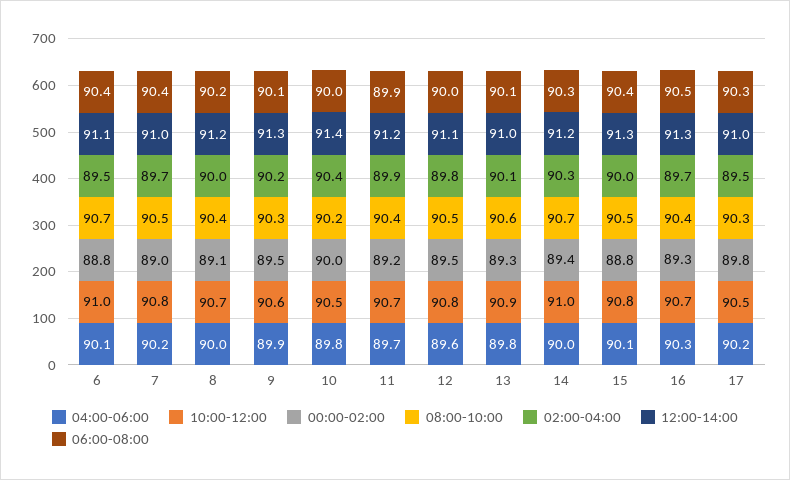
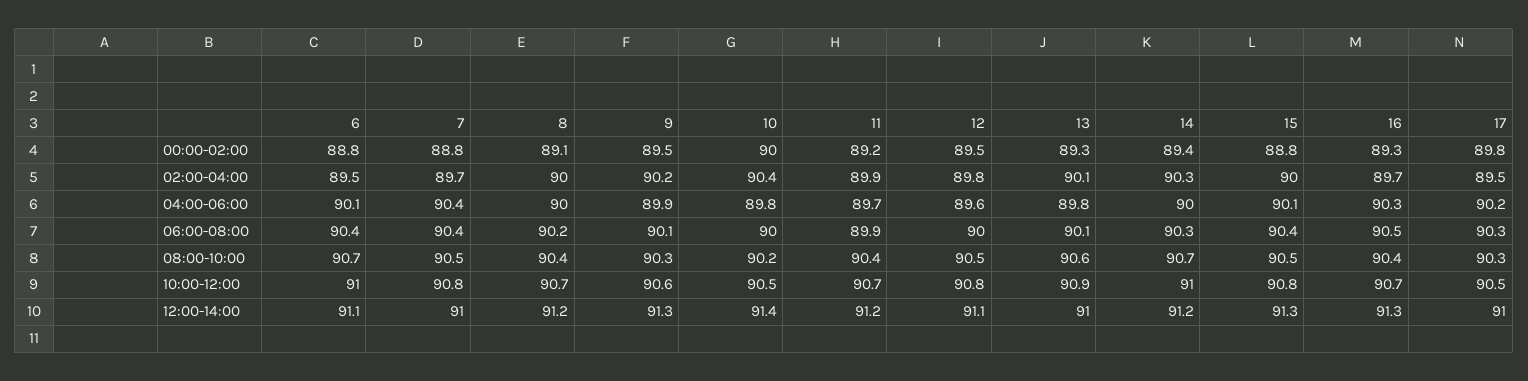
  {
    "04:00-06:00": {
      "6": 90.1,
-     "7": 90.2,
+     "7": 90.4,
      "8": 90,
      "9": 89.9,
      "10": 89.8,
      "11": 89.7,
      "12": 89.6,
      "13": 89.8,
      "14": 90,
      "15": 90.1,
      "16": 90.3,
      "17": 90.2
    },
    "10:00-12:00": {
      "6": 91,
      "7": 90.8,
      "8": 90.7,
      "9": 90.6,
      "10": 90.5,
      "11": 90.7,
      "12": 90.8,
      "13": 90.9,
      "14": 91,
      "15": 90.8,
      "16": 90.7,
      "17": 90.5
    },
    "00:00-02:00": {
      "6": 88.8,
-     "7": 89,
+     "7": 88.8,
      "8": 89.1,
      "9": 89.5,
      "10": 90,
      "11": 89.2,
      "12": 89.5,
      "13": 89.3,
      "14": 89.4,
      "15": 88.8,
      "16": 89.3,
      "17": 89.8
    },
    "08:00-10:00": {
      "6": 90.7,
      "7": 90.5,
      "8": 90.4,
      "9": 90.3,
      "10": 90.2,
      "11": 90.4,
      "12": 90.5,
      "13": 90.6,
      "14": 90.7,
      "15": 90.5,
      "16": 90.4,
      "17": 90.3
    },
    "02:00-04:00": {
      "6": 89.5,
      "7": 89.7,
      "8": 90,
      "9": 90.2,
      "10": 90.4,
      "11": 89.9,
      "12": 89.8,
      "13": 90.1,
      "14": 90.3,
      "15": 90,
      "16": 89.7,
      "17": 89.5
    },
    "12:00-14:00": {
      "6": 91.1,
      "7": 91,
      "8": 91.2,
      "9": 91.3,
      "10": 91.4,
      "11": 91.2,
      "12": 91.1,
      "13": 91,
      "14": 91.2,
      "15": 91.3,
      "16": 91.3,
      "17": 91
    },
    "06:00-08:00": {
      "6": 90.4,
      "7": 90.4,
      "8": 90.2,
      "9": 90.1,
      "10": 90,
      "11": 89.9,
      "12": 90,
      "13": 90.1,
      "14": 90.3,
      "15": 90.4,
      "16": 90.5,
      "17": 90.3
    }
  }

